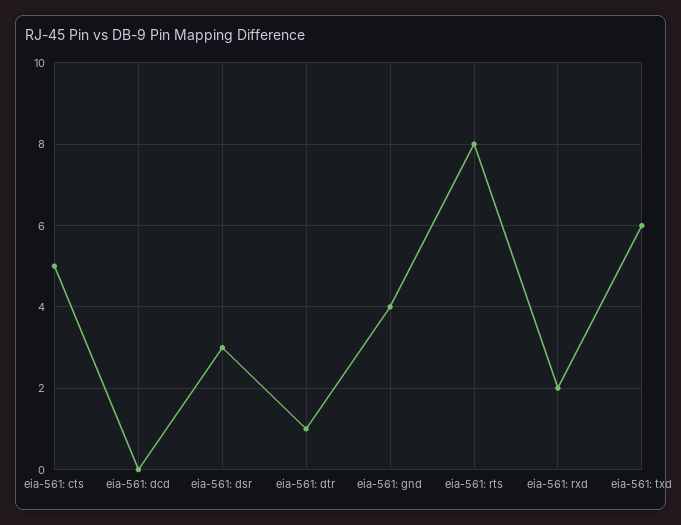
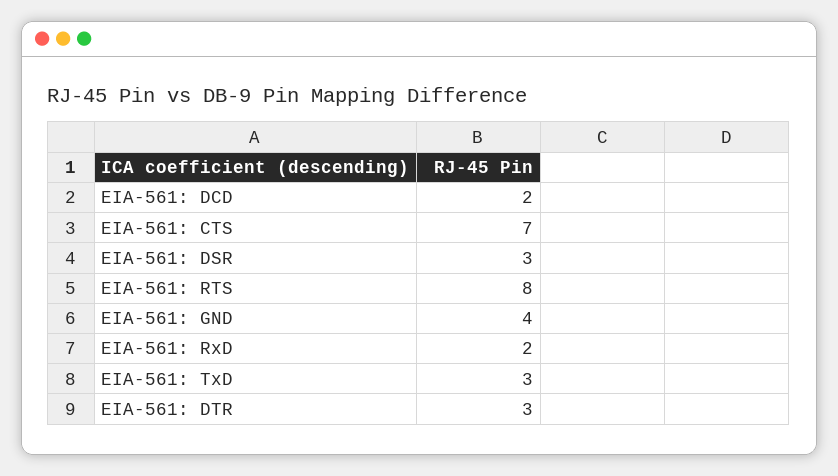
  {
-   "eia-561: cts": 5,
+   "eia-561: cts": 7,
-   "eia-561: dcd": 0,
+   "eia-561: dcd": 2,
    "eia-561: dsr": 3,
-   "eia-561: dtr": 1,
+   "eia-561: dtr": 3,
    "eia-561: gnd": 4,
    "eia-561: rts": 8,
    "eia-561: rxd": 2,
-   "eia-561: txd": 6
+   "eia-561: txd": 3
  }

